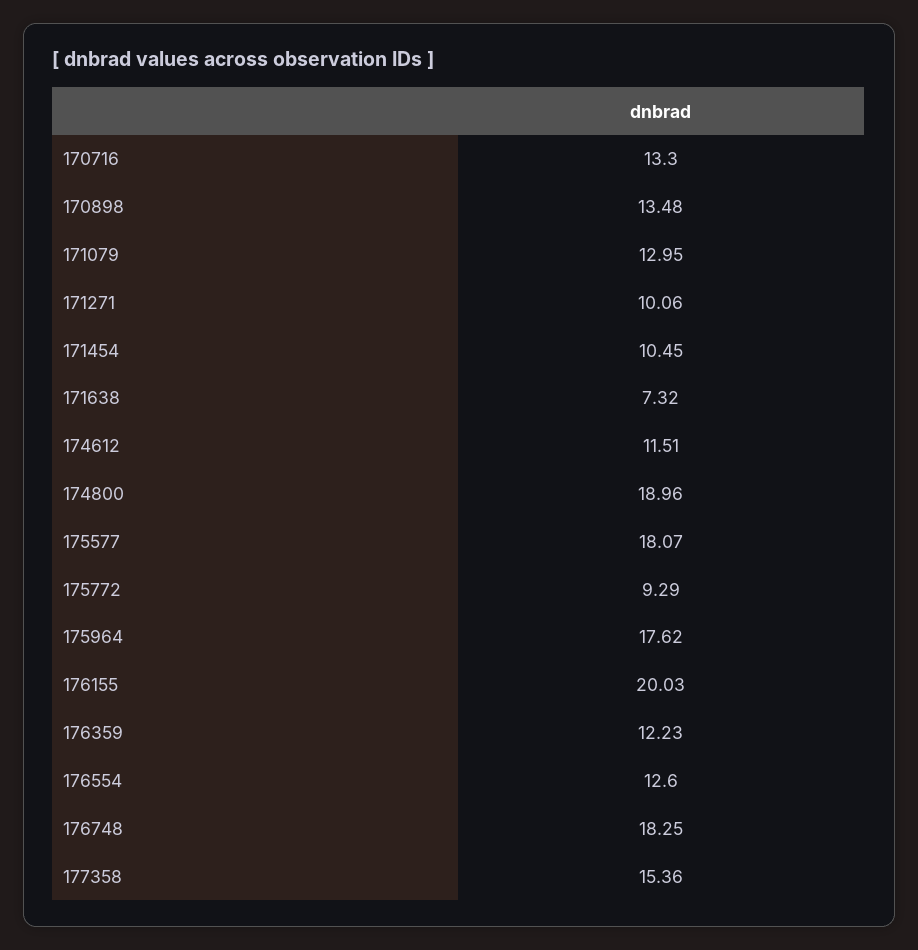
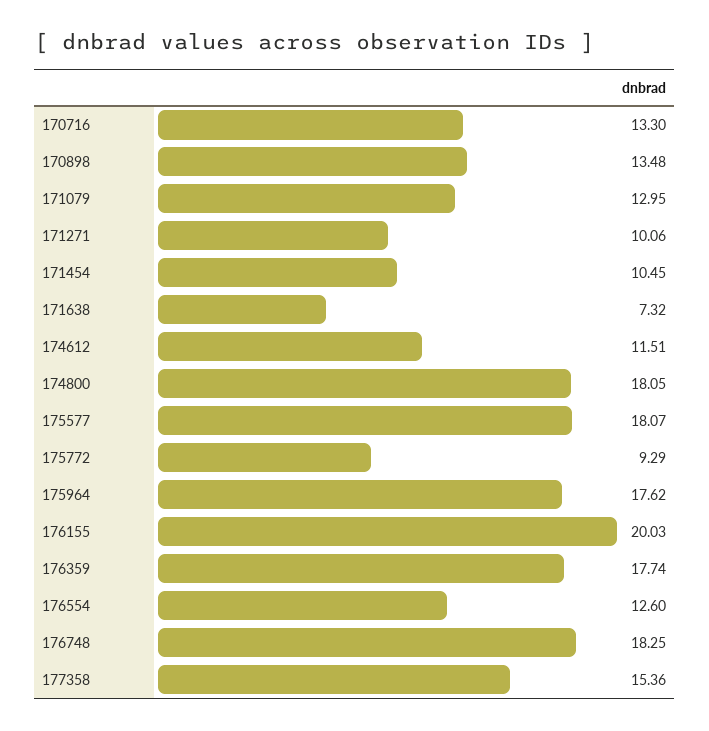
  {
    "170716": 13.3,
    "170898": 13.48,
    "171079": 12.95,
    "171271": 10.06,
    "171454": 10.45,
    "171638": 7.32,
    "174612": 11.51,
-   "174800": 18.96,
+   "174800": 18.05,
    "175577": 18.07,
    "175772": 9.29,
    "175964": 17.62,
    "176155": 20.03,
-   "176359": 12.23,
+   "176359": 17.74,
    "176554": 12.6,
    "176748": 18.25,
    "177358": 15.36
  }

